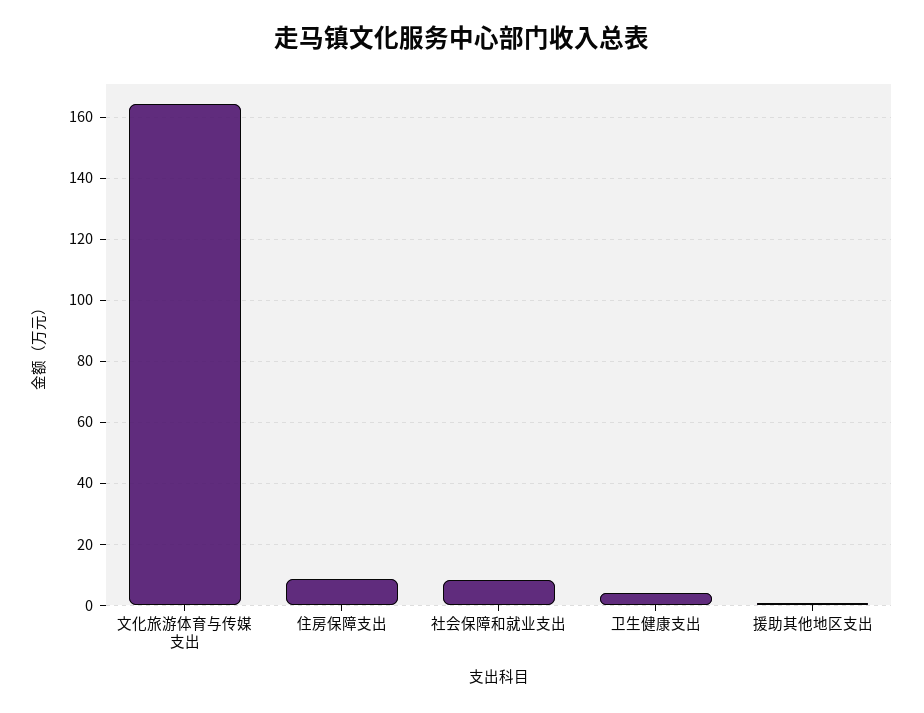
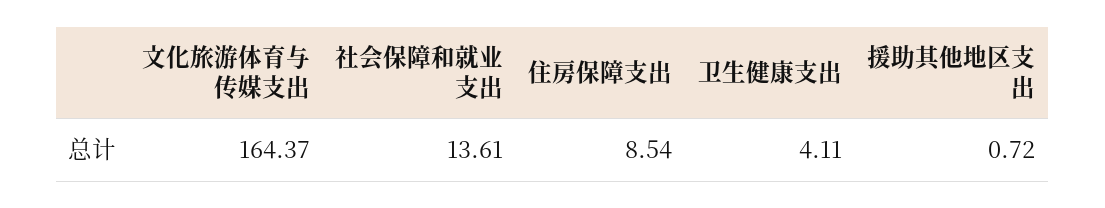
  {
    "文化旅游体育与传媒支出": 164.37,
    "住房保障支出": 8.54,
-   "社会保障和就业支出": 8,
+   "社会保障和就业支出": 13.61,
    "卫生健康支出": 4.11,
    "援助其他地区支出": 0.72
  }

